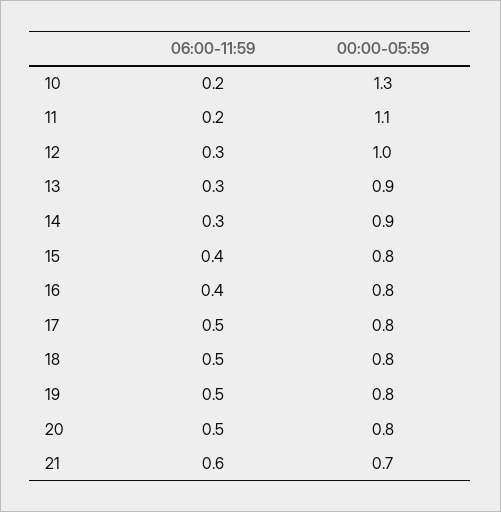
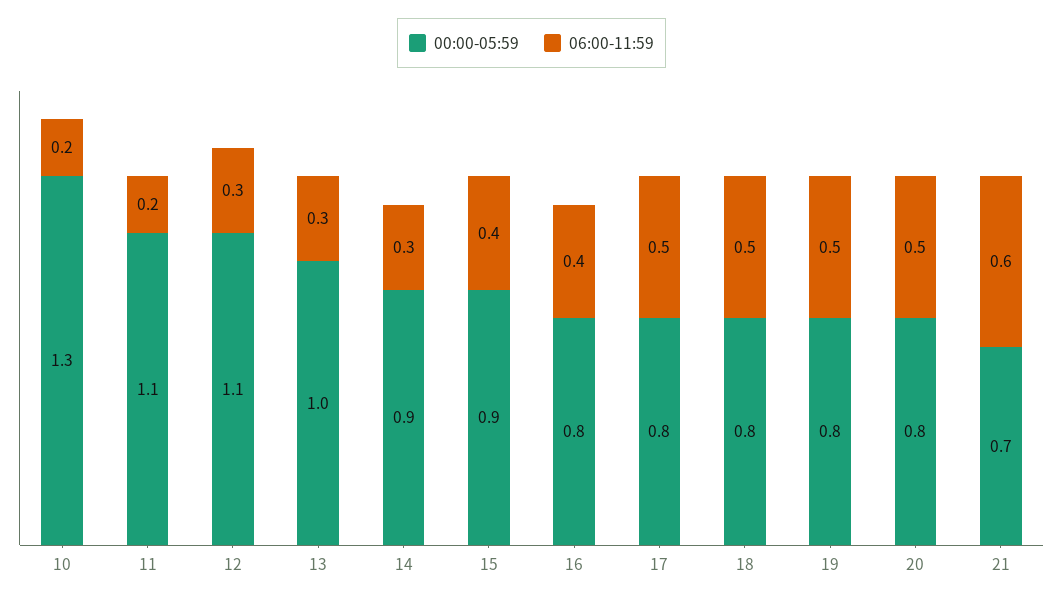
  {
    "06:00-11:59": {
      "10": 0.2,
      "11": 0.2,
      "12": 0.3,
      "13": 0.3,
      "14": 0.3,
      "15": 0.4,
      "16": 0.4,
      "17": 0.5,
      "18": 0.5,
      "19": 0.5,
      "20": 0.5,
      "21": 0.6
    },
    "00:00-05:59": {
      "10": 1.3,
      "11": 1.1,
-     "12": 1,
+     "12": 1.1,
-     "13": 0.9,
+     "13": 1,
      "14": 0.9,
-     "15": 0.8,
+     "15": 0.9,
      "16": 0.8,
      "17": 0.8,
      "18": 0.8,
      "19": 0.8,
      "20": 0.8,
      "21": 0.7
    }
  }

